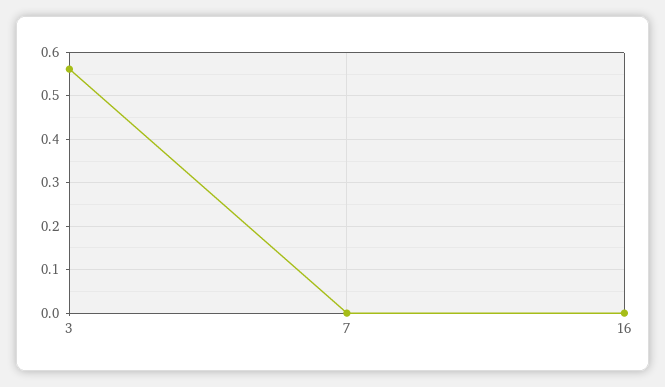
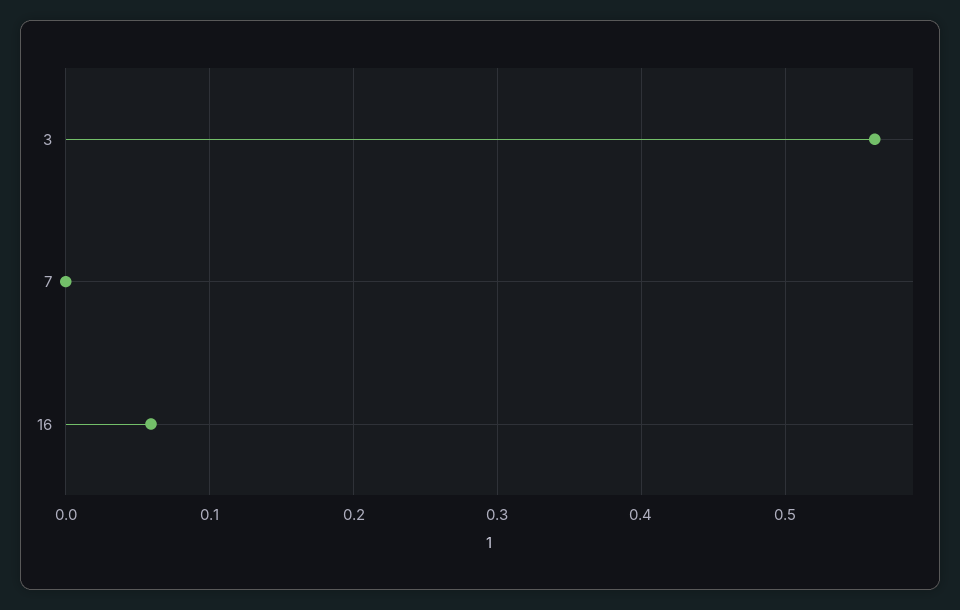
  {
    "3": 0.56,
    "7": 0,
-   "16": 0
+   "16": 0.06
  }

